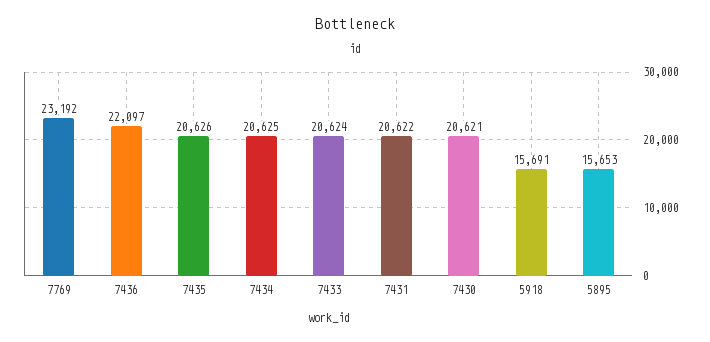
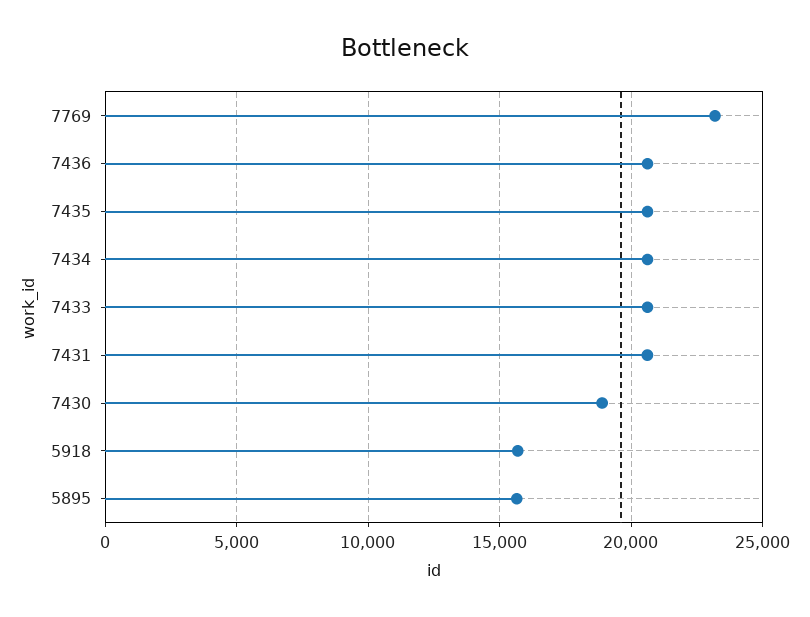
  {
    "7769": 23192,
-   "7436": 22097,
+   "7436": 20500,
    "7435": 20626,
    "7434": 20625,
    "7433": 20624,
    "7431": 20622,
-   "7430": 20621,
+   "7430": 19000,
    "5918": 15691,
    "5895": 15653
  }

